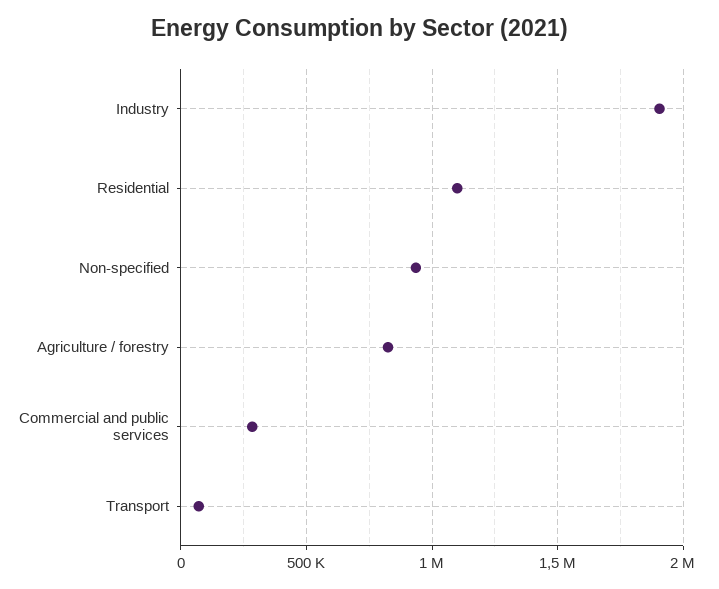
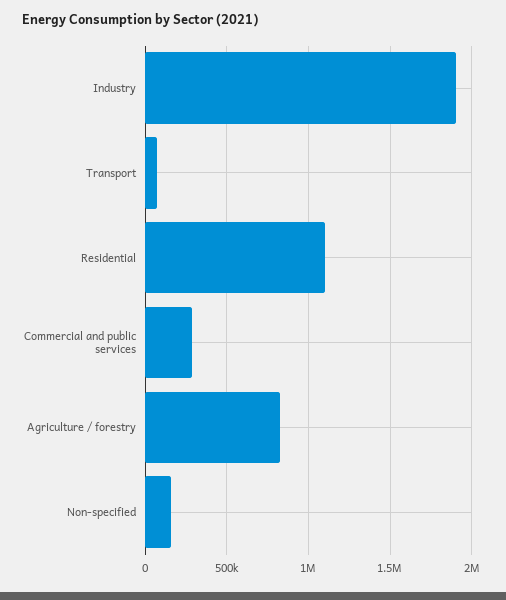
  {
    "Industry": 1900000,
    "Residential": 1100000,
-   "Non-specified": 950000,
+   "Non-specified": 150000,
    "Agriculture / forestry": 800000,
    "Commercial and public services": 300000,
    "Transport": 50000
  }

